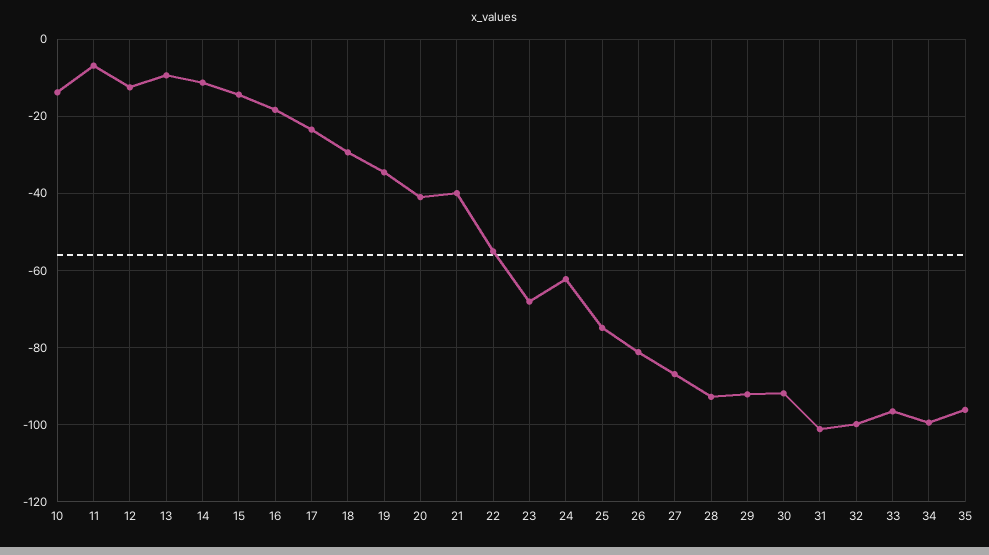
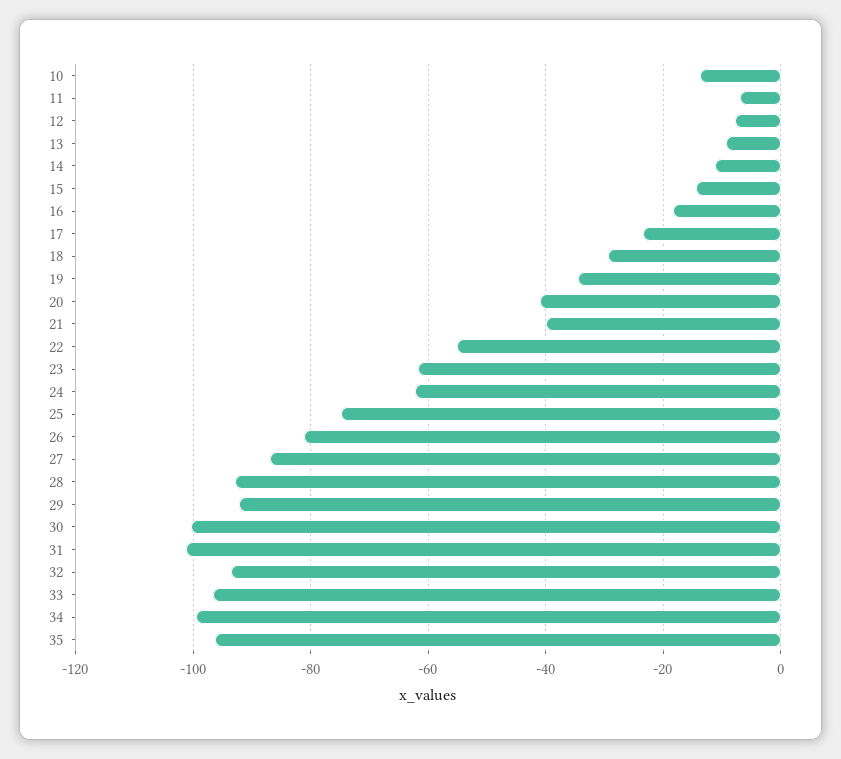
  {
    "10": -14,
    "11": -6,
-   "12": -12,
+   "12": -8,
    "13": -10,
    "14": -12,
    "15": -14,
    "16": -18,
    "17": -24,
    "18": -30,
    "19": -34,
    "20": -42,
    "21": -40,
    "22": -56,
-   "23": -68,
+   "23": -62,
    "24": -62,
    "25": -74,
    "26": -82,
    "27": -86,
    "28": -92,
    "29": -92,
-   "30": -92,
+   "30": -100,
    "31": -102,
-   "32": -100,
+   "32": -94,
    "33": -96,
    "34": -100,
    "35": -96
  }

